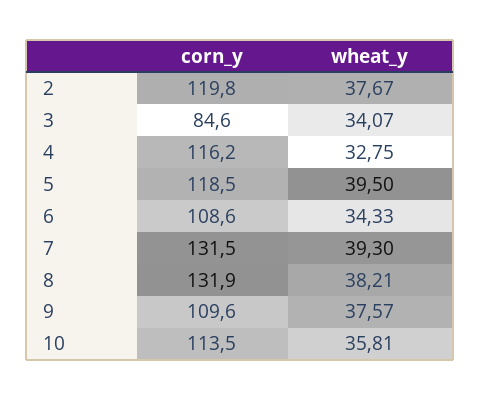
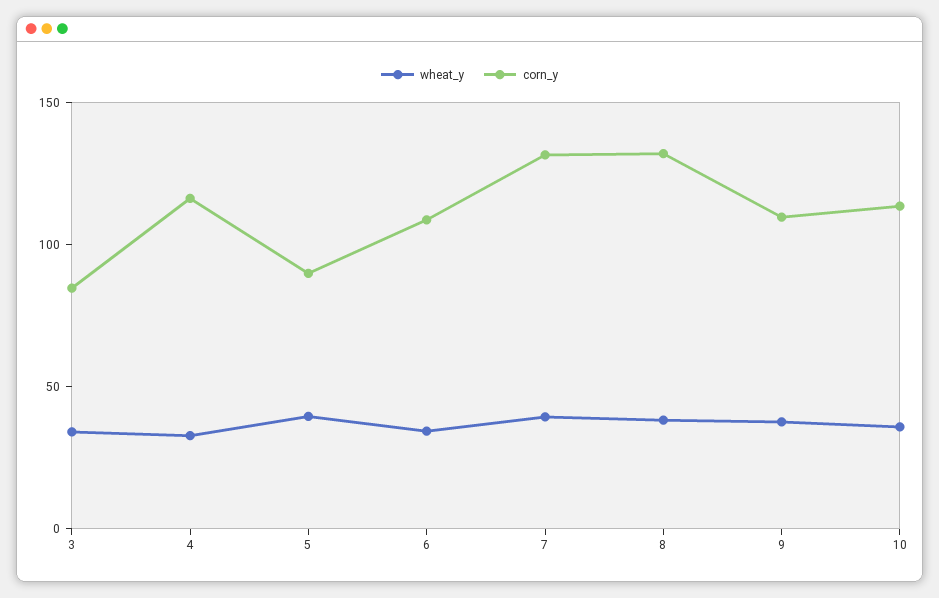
  {
    "corn_y": {
-     "2": 119.8,
      "3": 84.6,
      "4": 116.2,
-     "5": 118.5,
+     "5": 90,
      "6": 108.6,
      "7": 131.5,
      "8": 131.9,
      "9": 109.6,
      "10": 113.5
    },
    "wheat_y": {
-     "2": 37.67,
      "3": 34.07,
      "4": 32.75,
      "5": 39.5,
      "6": 34.33,
      "7": 39.3,
      "8": 38.21,
      "9": 37.57,
      "10": 35.81
    }
  }

